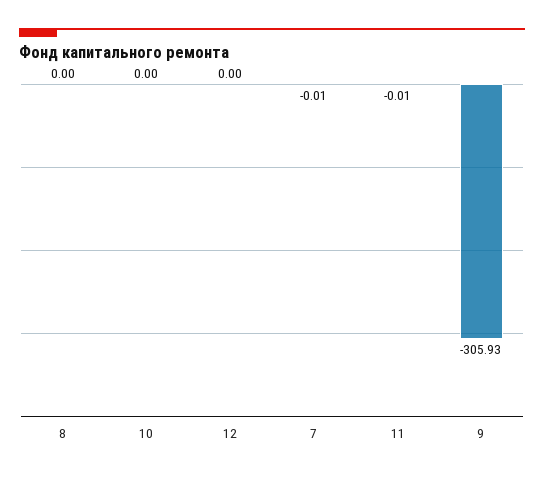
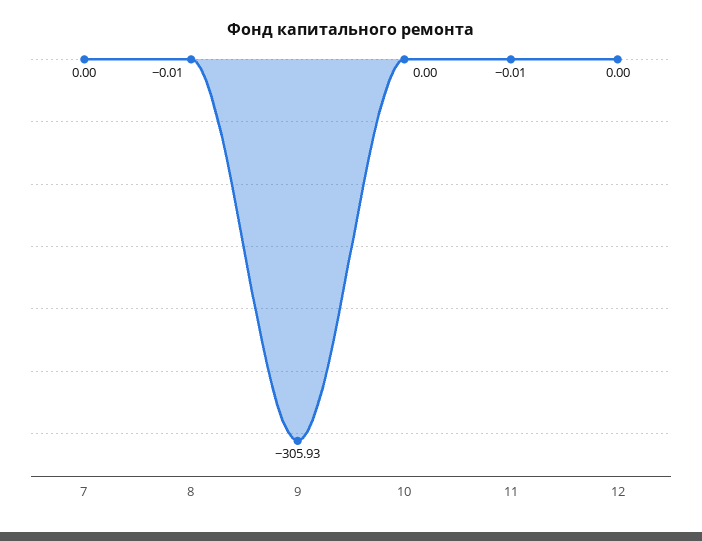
  {
-   "8": 0,
+   "8": -0.01,
    "10": 0,
    "12": 0,
-   "7": -0.01,
+   "7": 0,
    "11": -0.01,
    "9": -305.93
  }

